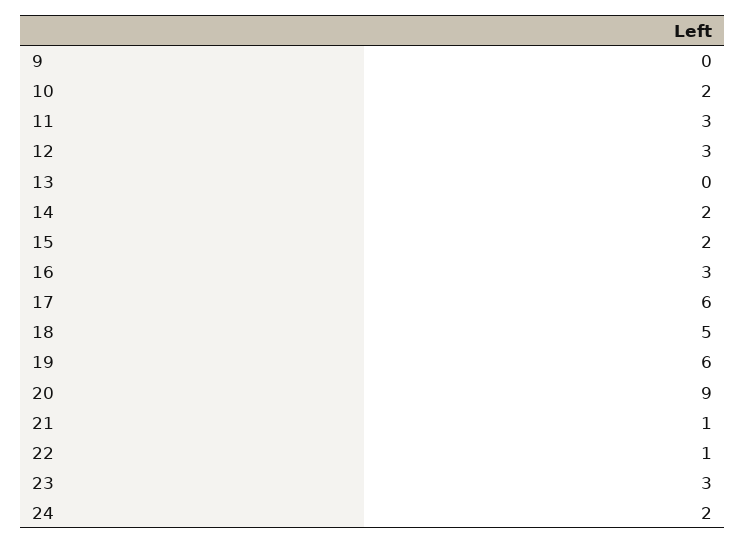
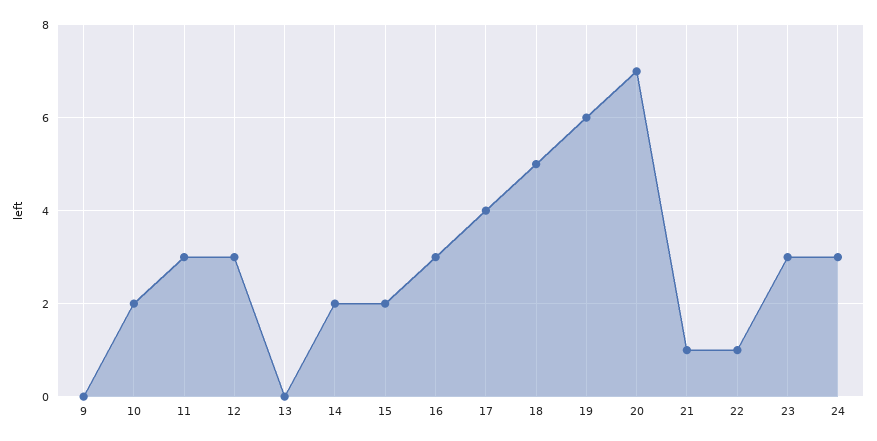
  {
    "9": 0,
    "10": 2,
    "11": 3,
    "12": 3,
    "13": 0,
    "14": 2,
    "15": 2,
    "16": 3,
-   "17": 6,
+   "17": 4,
    "18": 5,
    "19": 6,
-   "20": 9,
+   "20": 7,
    "21": 1,
    "22": 1,
    "23": 3,
-   "24": 2
+   "24": 3
  }

